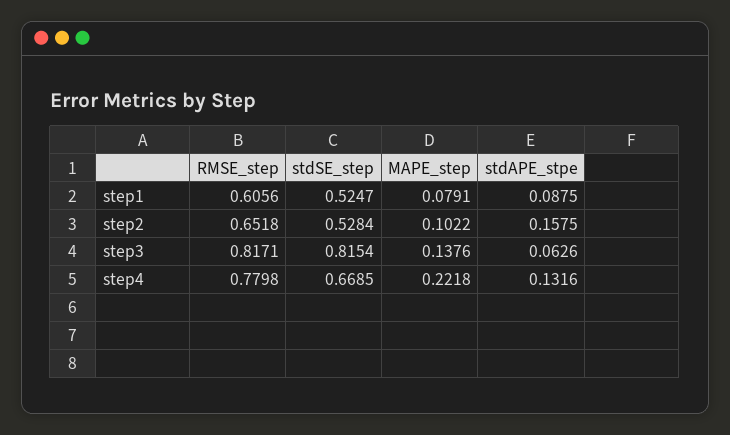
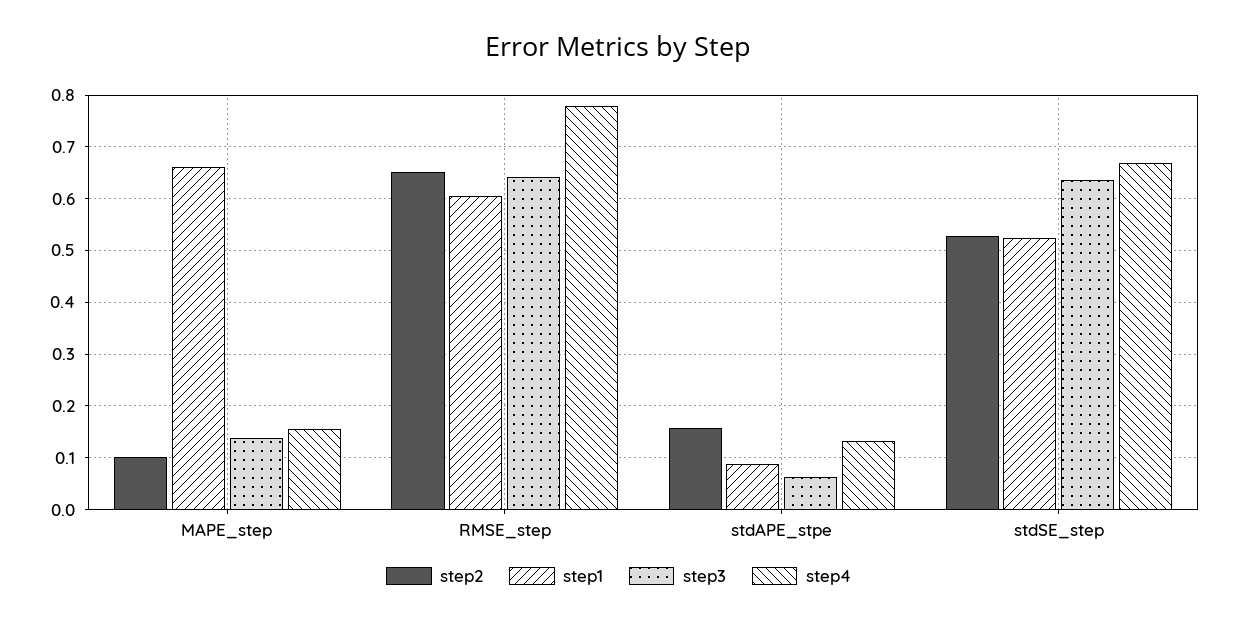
  {
    "step1": {
      "RMSE_step": 0.6056,
      "stdSE_step": 0.5247,
-     "MAPE_step": 0.0791,
+     "MAPE_step": 0.66,
      "stdAPE_stpe": 0.0875
    },
    "step2": {
      "RMSE_step": 0.6518,
      "stdSE_step": 0.5284,
      "MAPE_step": 0.1022,
      "stdAPE_stpe": 0.1575
    },
    "step3": {
-     "RMSE_step": 0.8171,
+     "RMSE_step": 0.64,
-     "stdSE_step": 0.8154,
+     "stdSE_step": 0.64,
      "MAPE_step": 0.1376,
      "stdAPE_stpe": 0.0626
    },
    "step4": {
      "RMSE_step": 0.7798,
      "stdSE_step": 0.6685,
-     "MAPE_step": 0.2218,
+     "MAPE_step": 0.16,
      "stdAPE_stpe": 0.1316
    }
  }

